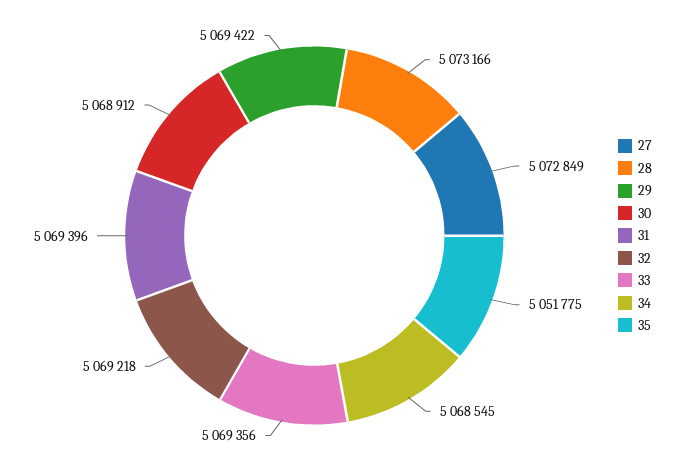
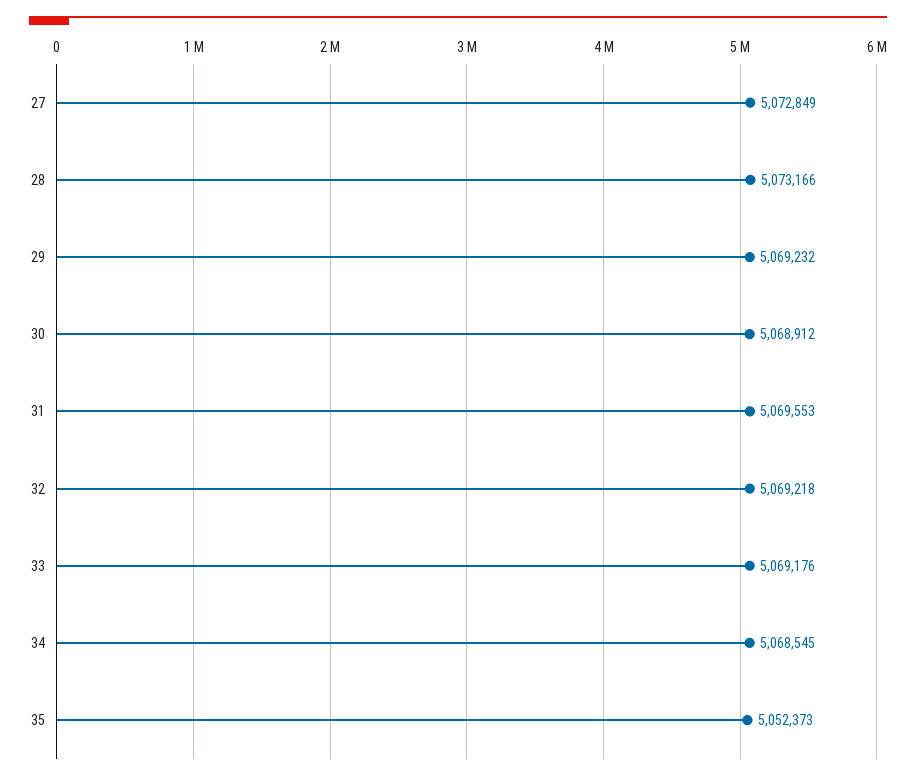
  {
    "27": 5072849,
    "28": 5073166,
-   "29": 5069422,
+   "29": 5069232,
    "30": 5068912,
-   "31": 5069396,
+   "31": 5069553,
    "32": 5069218,
-   "33": 5069356,
+   "33": 5069176,
    "34": 5068545,
-   "35": 5051775
+   "35": 5052373
  }

